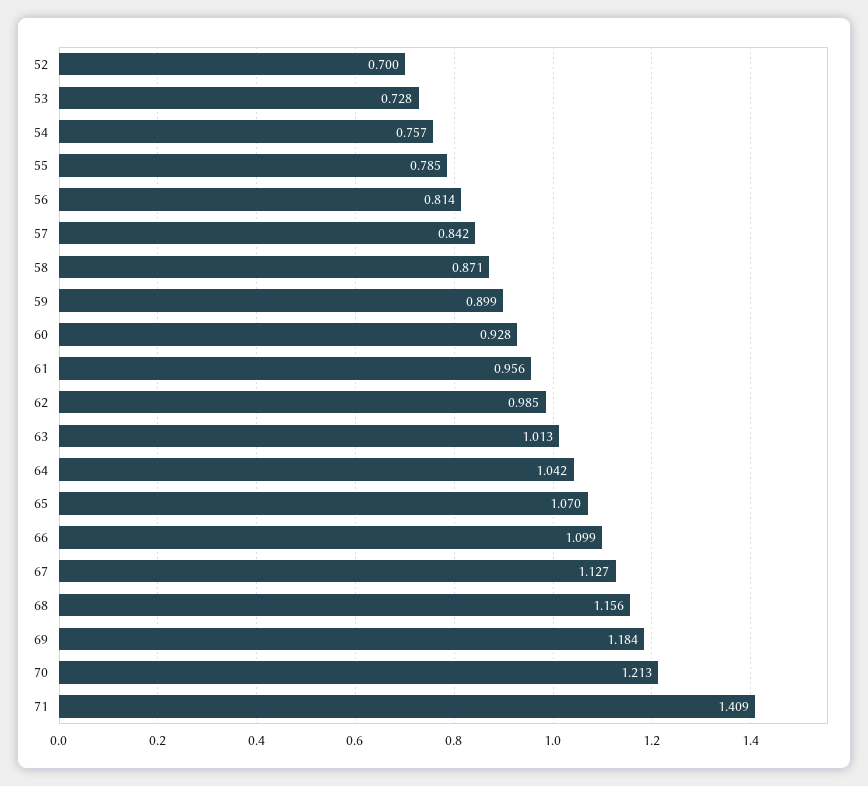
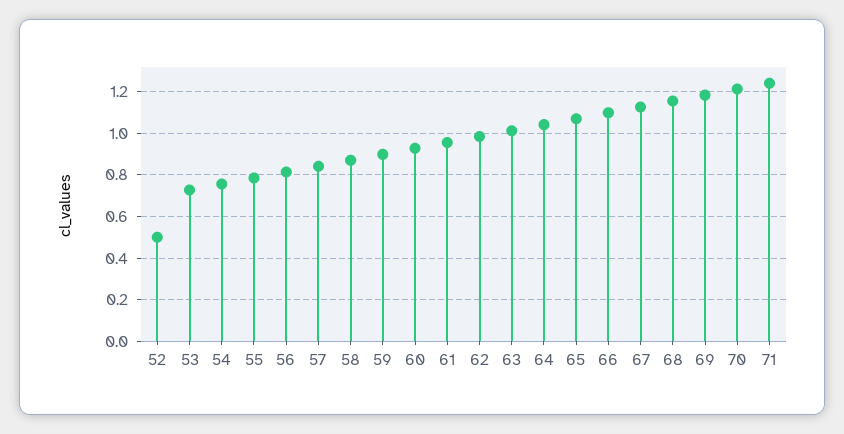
  {
-   "52": 0.7,
+   "52": 0.5,
    "53": 0.728,
    "54": 0.757,
    "55": 0.785,
    "56": 0.814,
    "57": 0.842,
    "58": 0.871,
    "59": 0.899,
    "60": 0.928,
    "61": 0.956,
    "62": 0.985,
    "63": 1.013,
    "64": 1.042,
    "65": 1.07,
    "66": 1.099,
    "67": 1.127,
    "68": 1.156,
    "69": 1.184,
    "70": 1.213,
-   "71": 1.409
+   "71": 1.25
  }

